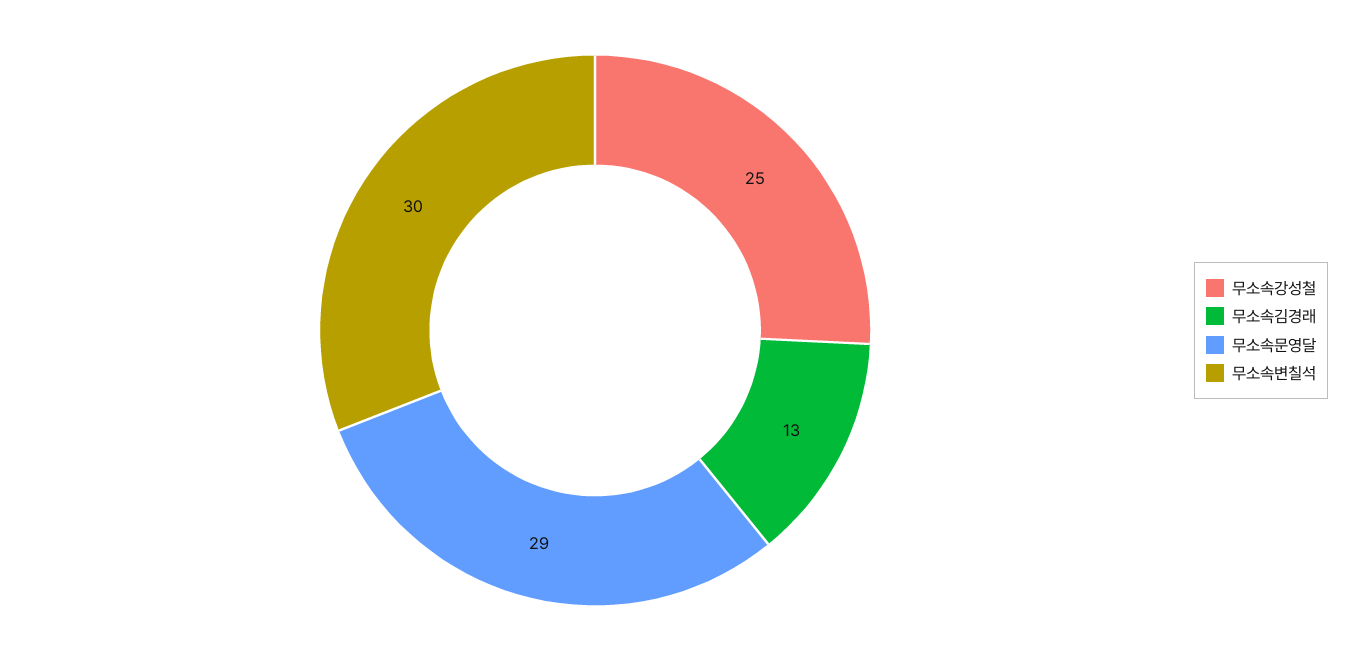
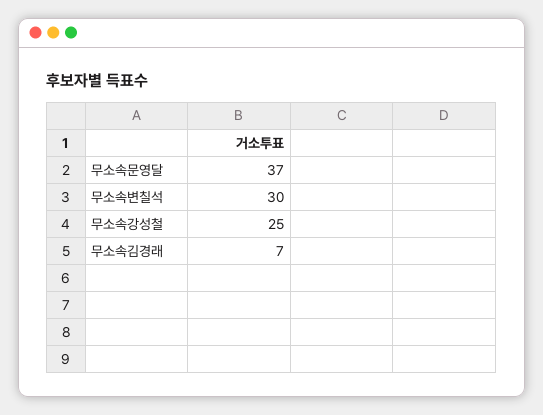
  {
    "무소속강성철": 25,
-   "무소속김경래": 13,
+   "무소속김경래": 7,
-   "무소속문영달": 29,
+   "무소속문영달": 37,
    "무소속변칠석": 30
  }

